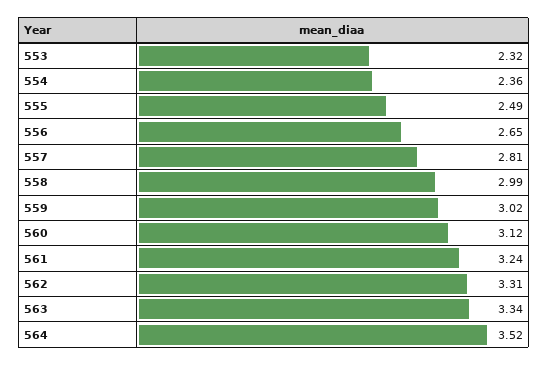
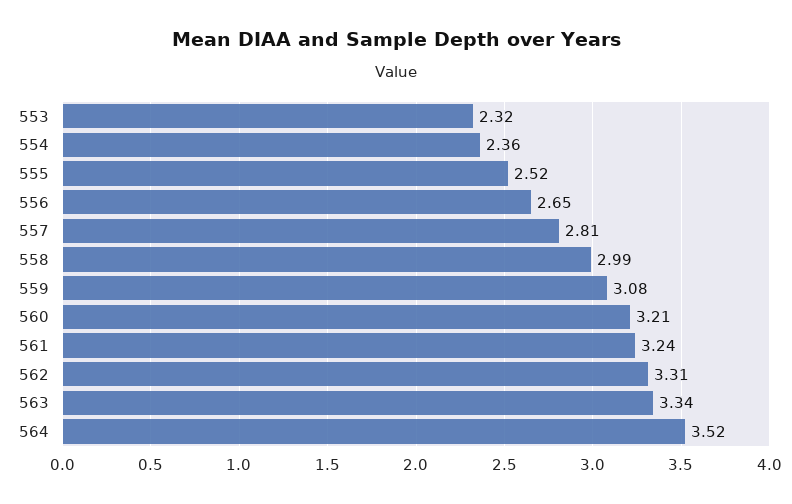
  {
    "553": 2.32,
    "554": 2.36,
-   "555": 2.49,
+   "555": 2.52,
    "556": 2.65,
    "557": 2.81,
    "558": 2.99,
-   "559": 3.02,
+   "559": 3.08,
-   "560": 3.12,
+   "560": 3.21,
    "561": 3.24,
    "562": 3.31,
    "563": 3.34,
    "564": 3.52
  }

